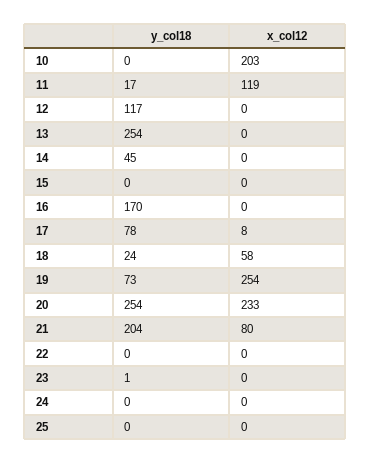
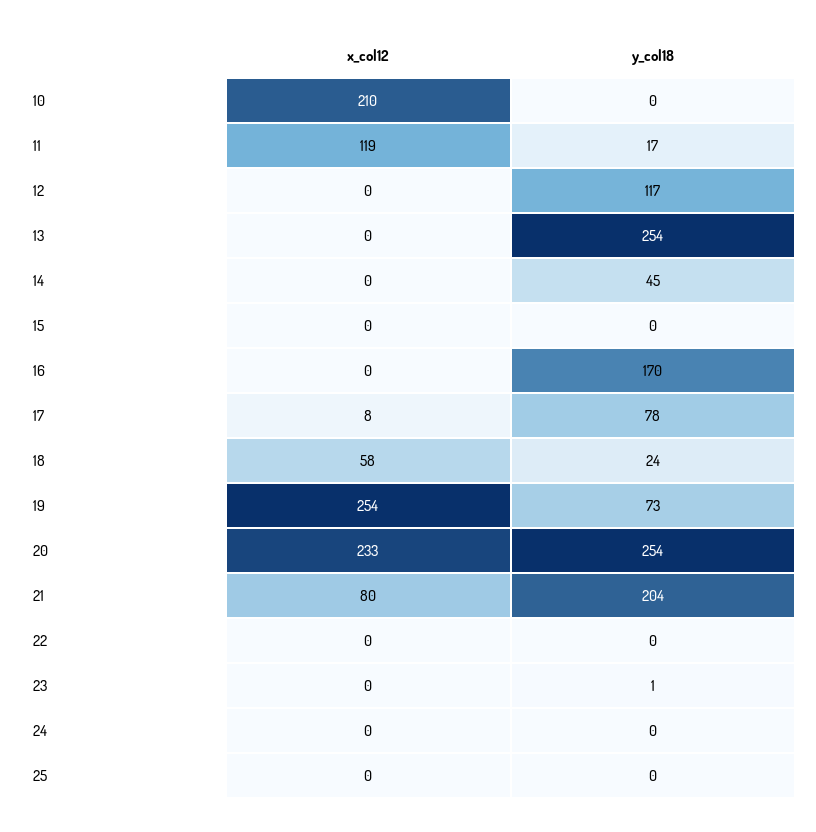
  {
    "y_col18": {
      "10": 0,
      "11": 17,
      "12": 117,
      "13": 254,
      "14": 45,
      "15": 0,
      "16": 170,
      "17": 78,
      "18": 24,
      "19": 73,
      "20": 254,
      "21": 204,
      "22": 0,
      "23": 1,
      "24": 0,
      "25": 0
    },
    "x_col12": {
-     "10": 203,
+     "10": 210,
      "11": 119,
      "12": 0,
      "13": 0,
      "14": 0,
      "15": 0,
      "16": 0,
      "17": 8,
      "18": 58,
      "19": 254,
      "20": 233,
      "21": 80,
      "22": 0,
      "23": 0,
      "24": 0,
      "25": 0
    }
  }

